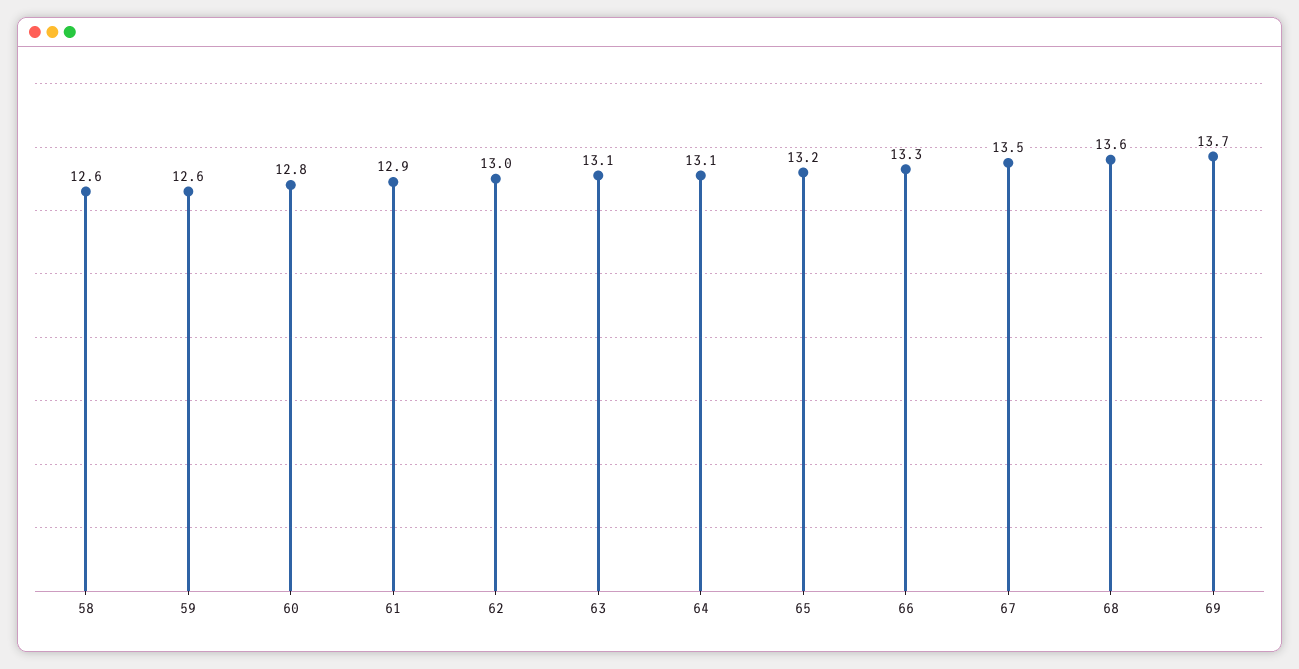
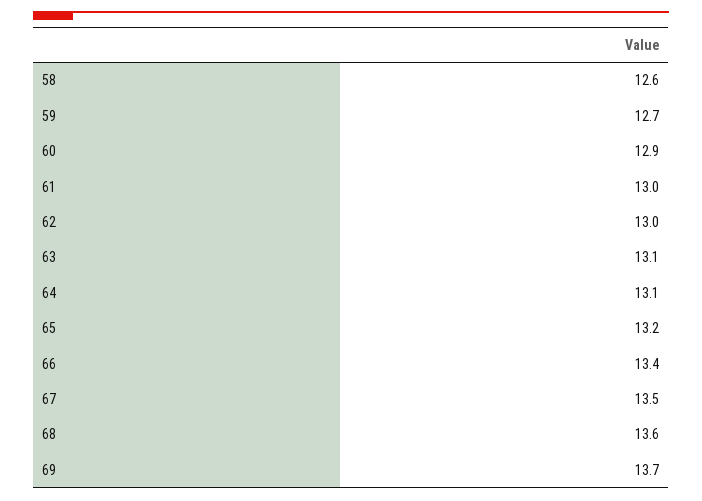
  {
    "58": 12.6,
-   "59": 12.6,
+   "59": 12.7,
-   "60": 12.8,
+   "60": 12.9,
-   "61": 12.9,
+   "61": 13,
    "62": 13,
    "63": 13.1,
    "64": 13.1,
    "65": 13.2,
-   "66": 13.3,
+   "66": 13.4,
    "67": 13.5,
    "68": 13.6,
    "69": 13.7
  }

